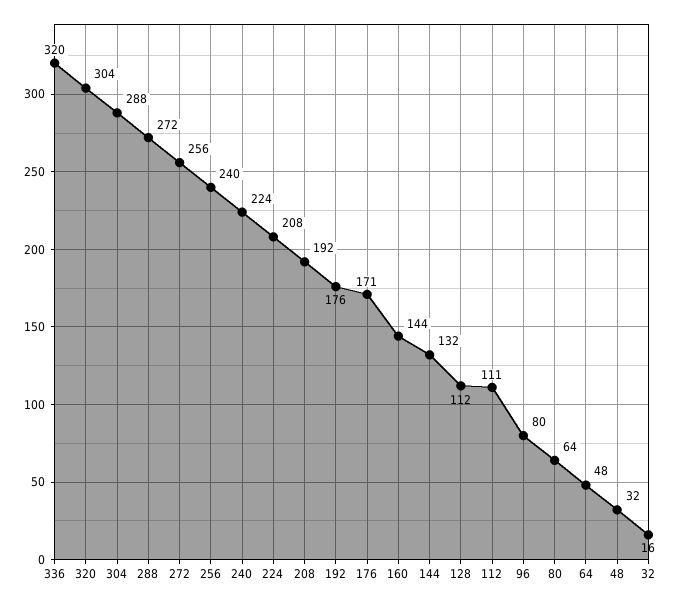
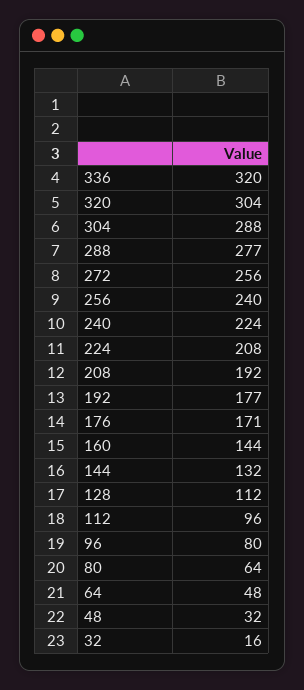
  {
    "336": 320,
    "320": 304,
    "304": 288,
-   "288": 272,
+   "288": 277,
    "272": 256,
    "256": 240,
    "240": 224,
    "224": 208,
    "208": 192,
-   "192": 176,
+   "192": 177,
    "176": 171,
    "160": 144,
    "144": 132,
    "128": 112,
-   "112": 111,
+   "112": 96,
    "96": 80,
    "80": 64,
    "64": 48,
    "48": 32,
    "32": 16
  }

